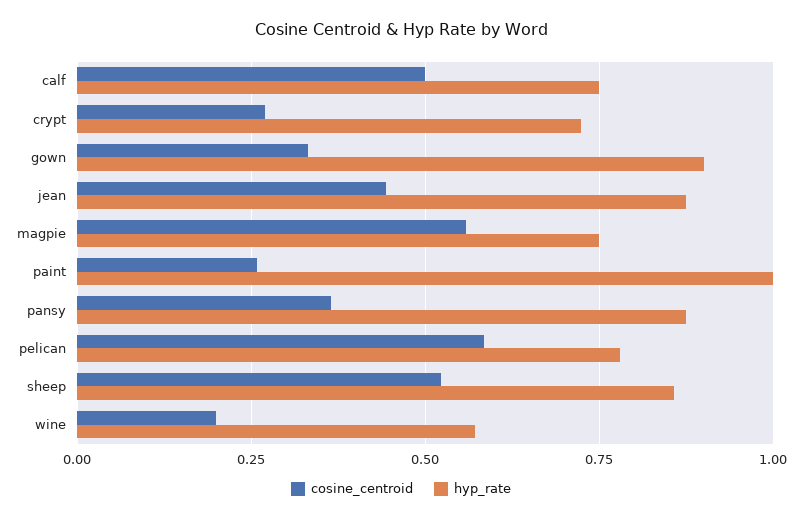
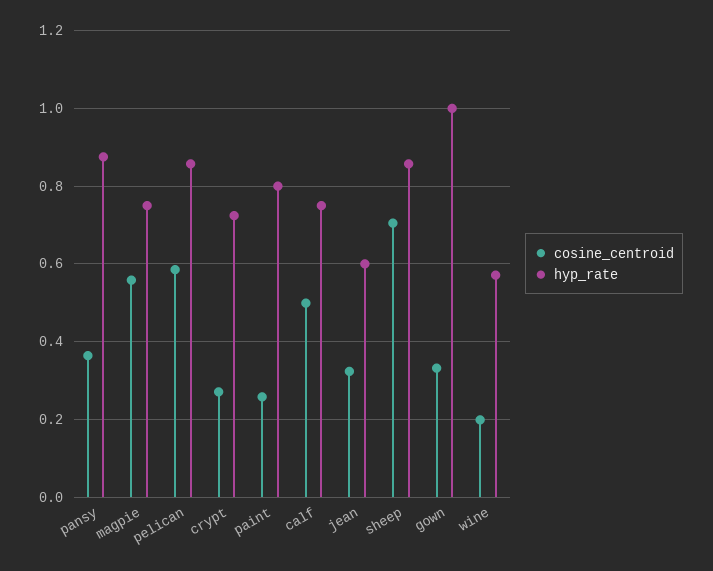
  {
    "cosine_centroid": {
      "calf": 0.5,
      "crypt": 0.28,
      "gown": 0.34,
-     "jean": 0.45,
+     "jean": 0.32,
      "magpie": 0.56,
      "paint": 0.26,
      "pansy": 0.36,
      "pelican": 0.58,
-     "sheep": 0.525,
+     "sheep": 0.7,
      "wine": 0.2
    },
    "hyp_rate": {
      "calf": 0.76,
      "crypt": 0.72,
-     "gown": 0.9,
+     "gown": 1,
-     "jean": 0.875,
+     "jean": 0.6,
      "magpie": 0.76,
-     "paint": 1,
+     "paint": 0.8,
      "pansy": 0.88,
-     "pelican": 0.775,
+     "pelican": 0.86,
      "sheep": 0.86,
      "wine": 0.58
    }
  }

